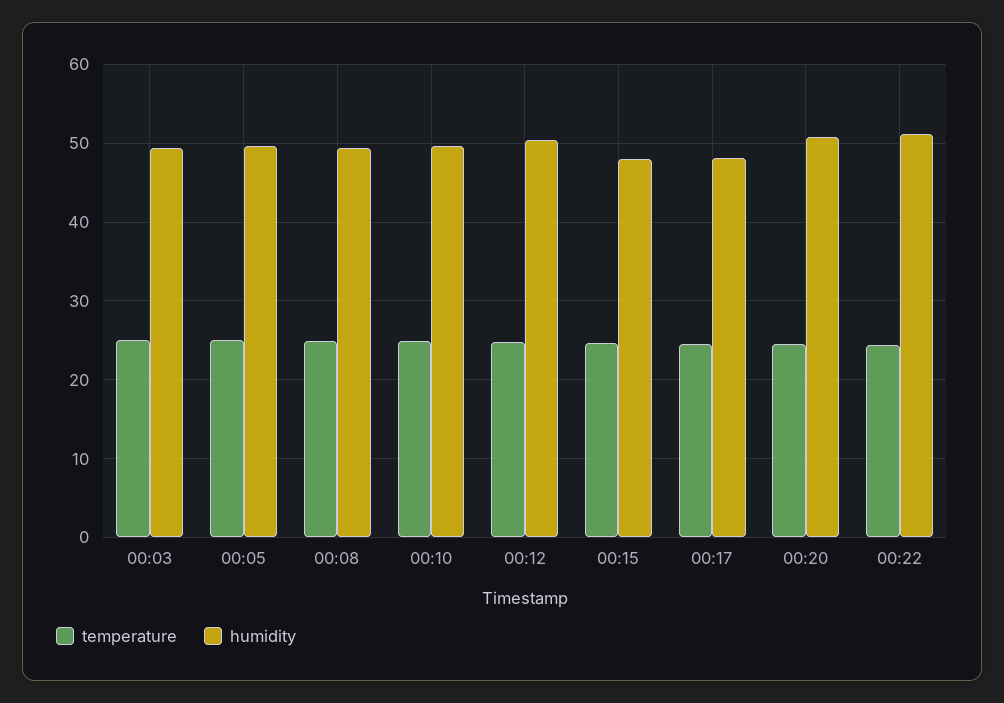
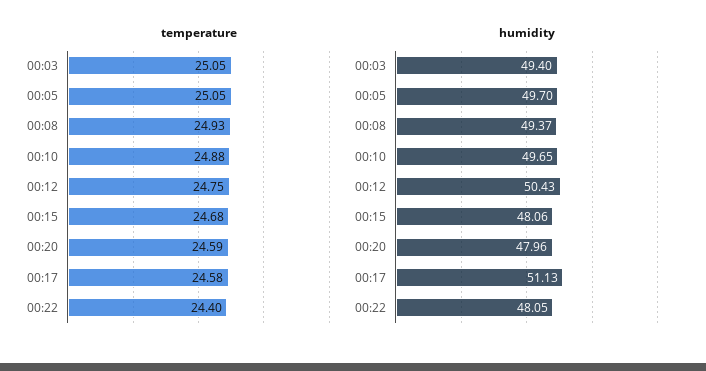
  {
    "temperature": {
      "00:03": 25.05,
      "00:05": 25.05,
      "00:08": 24.93,
      "00:10": 24.88,
      "00:12": 24.75,
      "00:15": 24.68,
      "00:17": 24.58,
      "00:20": 24.59,
      "00:22": 24.4
    },
    "humidity": {
      "00:03": 49.4,
      "00:05": 49.7,
      "00:08": 49.37,
      "00:10": 49.65,
      "00:12": 50.43,
      "00:15": 48.06,
-     "00:17": 48,
+     "00:17": 51.13,
-     "00:20": 51,
+     "00:20": 47.96,
-     "00:22": 51
+     "00:22": 48.05
    }
  }

